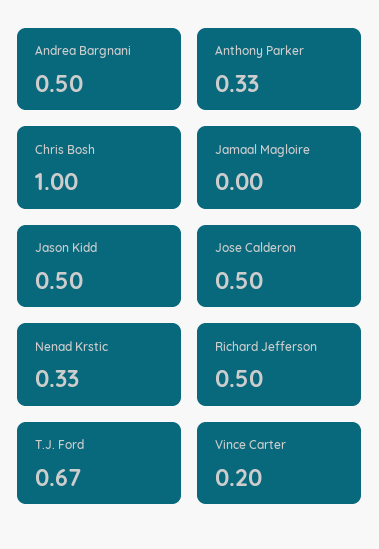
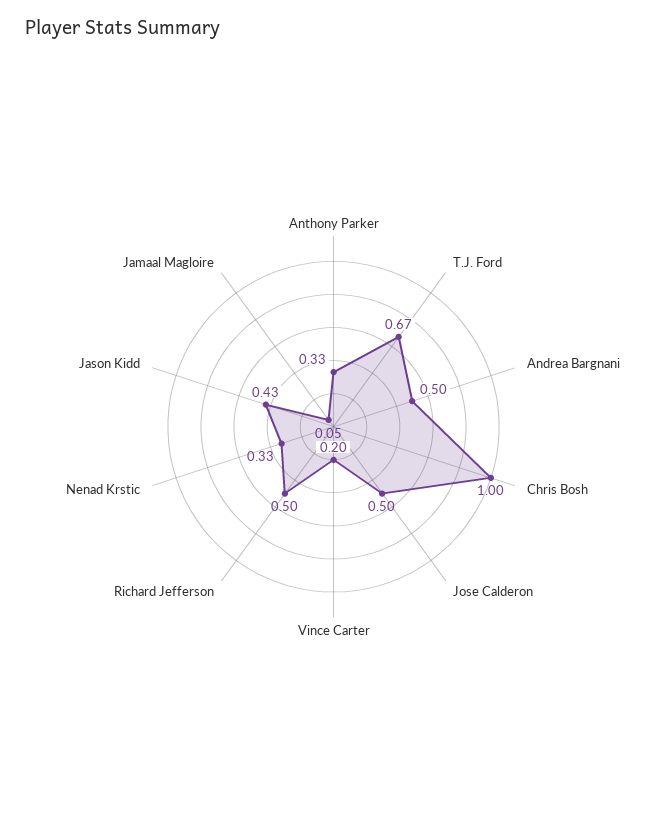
  {
    "Andrea Bargnani": 0.5,
    "Anthony Parker": 0.33,
    "Chris Bosh": 1,
-   "Jamaal Magloire": 0,
+   "Jamaal Magloire": 0.05,
-   "Jason Kidd": 0.5,
+   "Jason Kidd": 0.43,
    "Jose Calderon": 0.5,
    "Nenad Krstic": 0.33,
    "Richard Jefferson": 0.5,
    "T.J. Ford": 0.67,
    "Vince Carter": 0.2
  }

